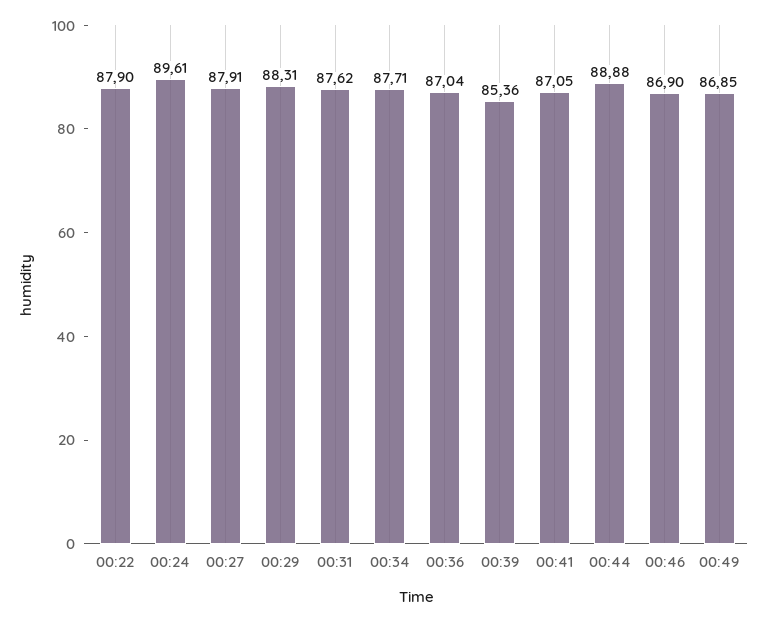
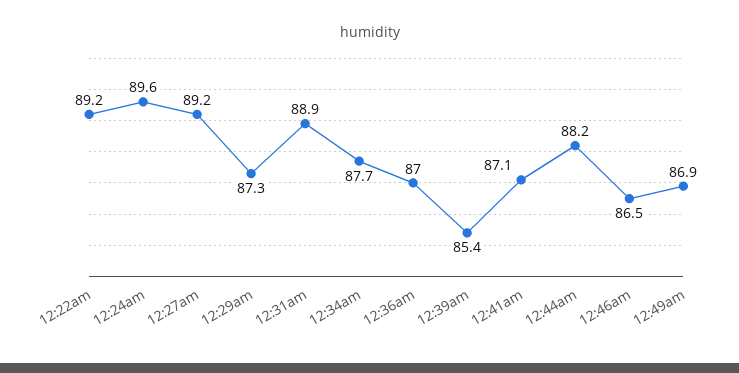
  {
-   "00:22": 87.9,
+   "00:22": 89.2,
    "00:24": 89.61,
-   "00:27": 87.91,
+   "00:27": 89.2,
-   "00:29": 88.31,
+   "00:29": 87.3,
-   "00:31": 87.62,
+   "00:31": 88.9,
    "00:34": 87.71,
    "00:36": 87.04,
    "00:39": 85.36,
    "00:41": 87.05,
-   "00:44": 88.88,
+   "00:44": 88.2,
-   "00:46": 86.9,
+   "00:46": 86.5,
    "00:49": 86.85
  }

